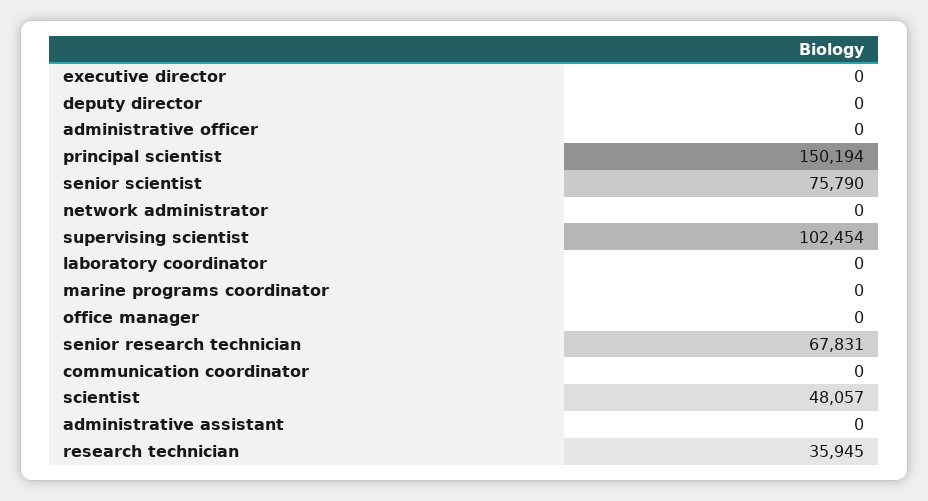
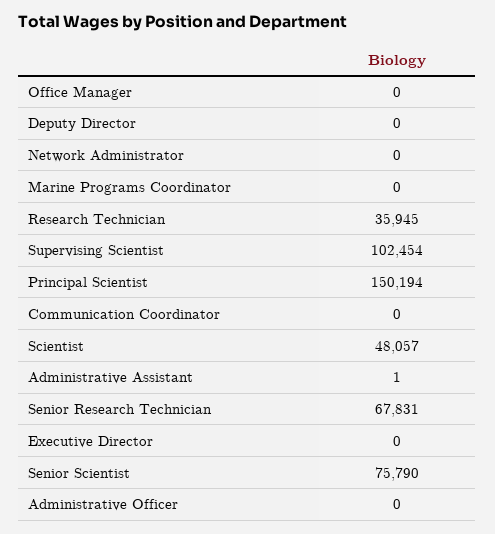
  {
    "executive director": 0,
    "deputy director": 0,
    "administrative officer": 0,
    "principal scientist": 150194,
    "senior scientist": 75790,
    "network administrator": 0,
    "supervising scientist": 102454,
-   "laboratory coordinator": 0,
    "marine programs coordinator": 0,
    "office manager": 0,
    "senior research technician": 67831,
    "communication coordinator": 0,
    "scientist": 48057,
-   "administrative assistant": 0,
+   "administrative assistant": 1,
    "research technician": 35945
  }

